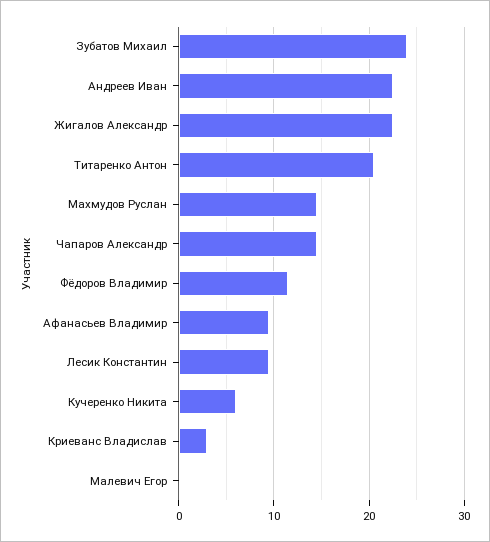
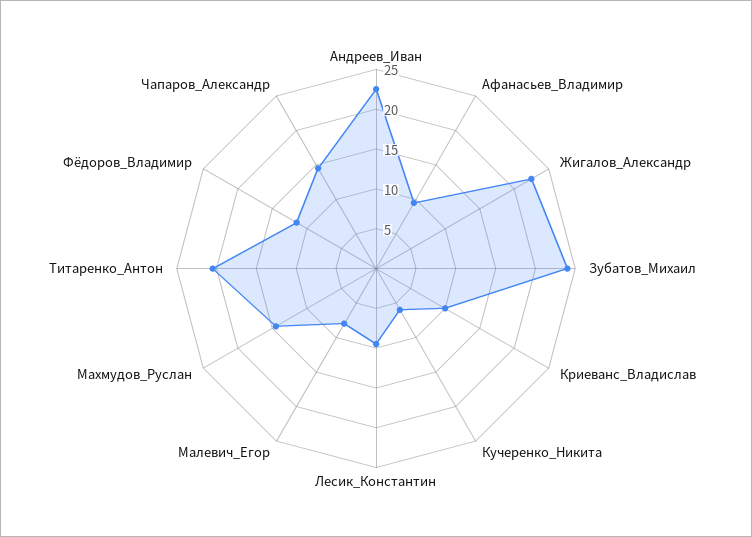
  {
    "Зубатов Михаил": 24,
    "Андреев Иван": 23,
    "Жигалов Александр": 23,
    "Титаренко Антон": 21,
    "Махмудов Руслан": 15,
    "Чапаров Александр": 15,
    "Фёдоров Владимир": 12,
    "Афанасьев Владимир": 10,
    "Лесик Константин": 10,
    "Кучеренко Никита": 6,
-   "Криеванс Владислав": 3,
+   "Криеванс Владислав": 10,
-   "Малевич Егор": 0
+   "Малевич Егор": 7.5
  }

